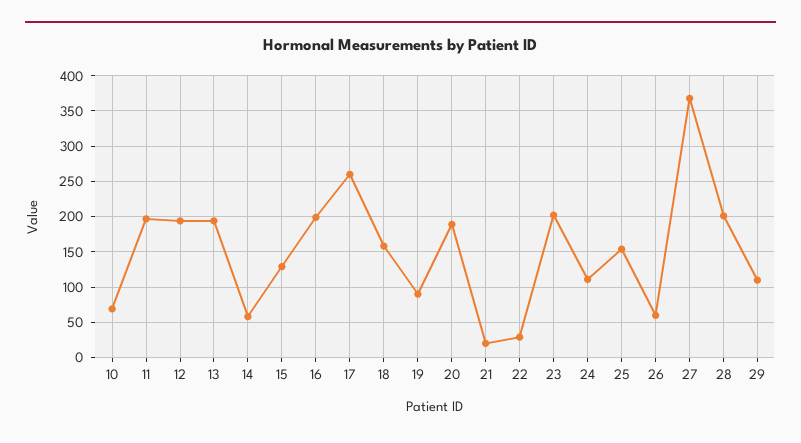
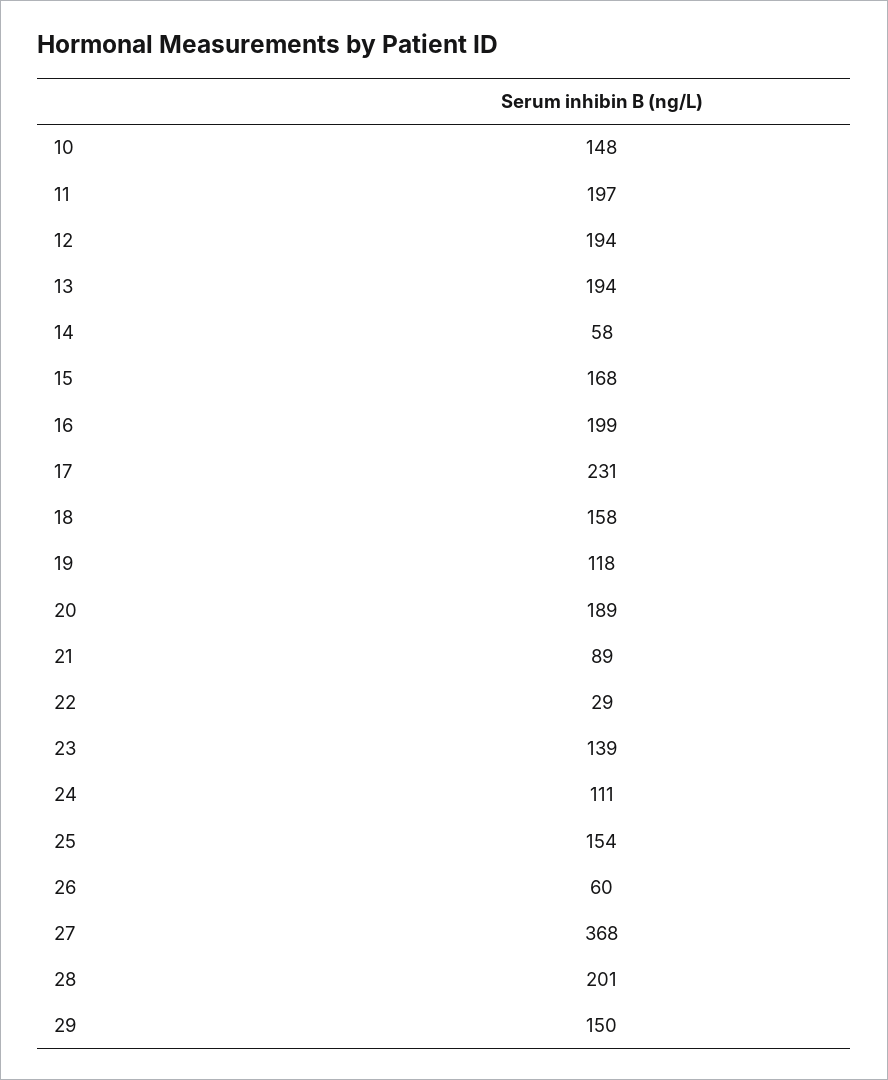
  {
-   "10": 70,
+   "10": 148,
    "11": 197,
    "12": 194,
    "13": 194,
    "14": 58,
-   "15": 130,
+   "15": 168,
    "16": 199,
-   "17": 260,
+   "17": 231,
    "18": 158,
-   "19": 90,
+   "19": 118,
    "20": 189,
-   "21": 20,
+   "21": 89,
    "22": 29,
-   "23": 200,
+   "23": 139,
    "24": 111,
    "25": 154,
    "26": 60,
    "27": 368,
    "28": 201,
-   "29": 110
+   "29": 150
  }

